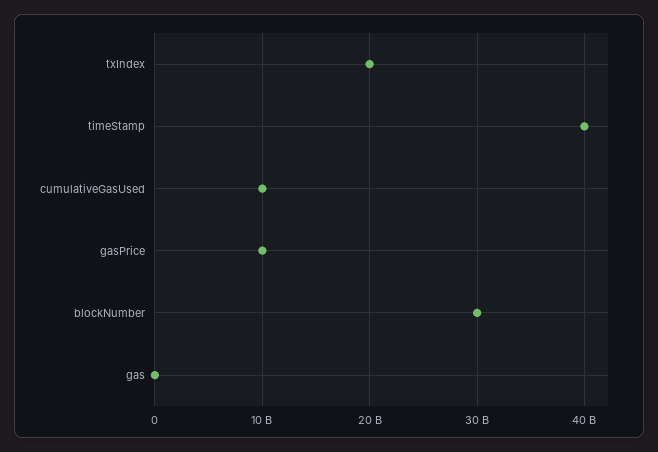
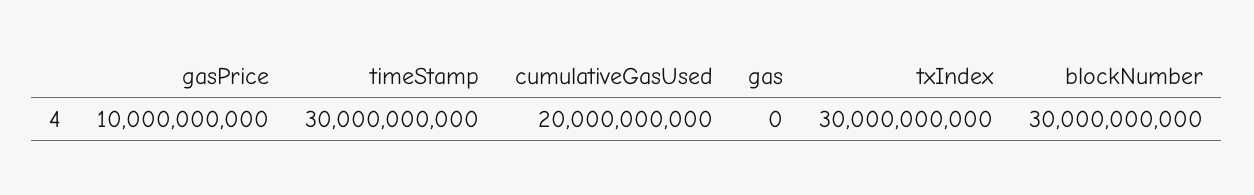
  {
-   "txIndex": 20000000000,
+   "txIndex": 30000000000,
-   "timeStamp": 40000000000,
+   "timeStamp": 30000000000,
-   "cumulativeGasUsed": 10000000000,
+   "cumulativeGasUsed": 20000000000,
    "gasPrice": 10000000000,
    "blockNumber": 30000000000,
    "gas": 0
  }

